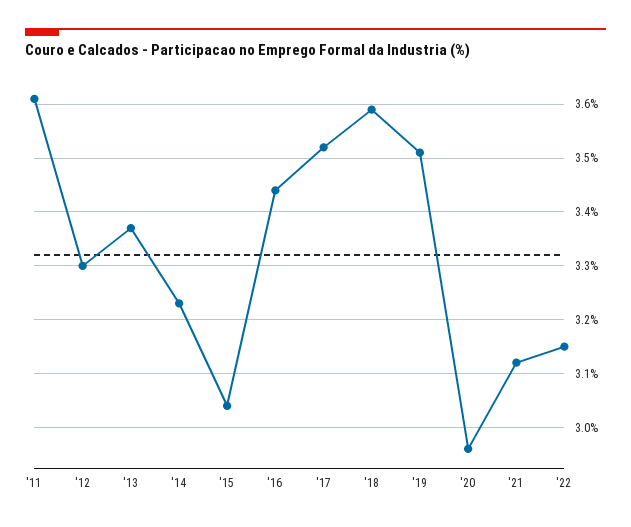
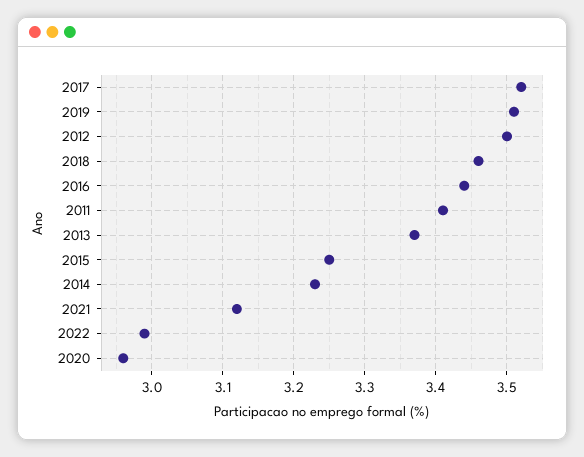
  {
-   "'11": 3.6,
+   "'11": 3.41,
-   "'12": 3.3,
+   "'12": 3.5,
    "'13": 3.37,
    "'14": 3.23,
-   "'15": 3.05,
+   "'15": 3.25,
    "'16": 3.44,
    "'17": 3.52,
-   "'18": 3.6,
+   "'18": 3.46,
    "'19": 3.51,
    "'20": 2.96,
    "'21": 3.12,
-   "'22": 3.15
+   "'22": 2.99
  }

